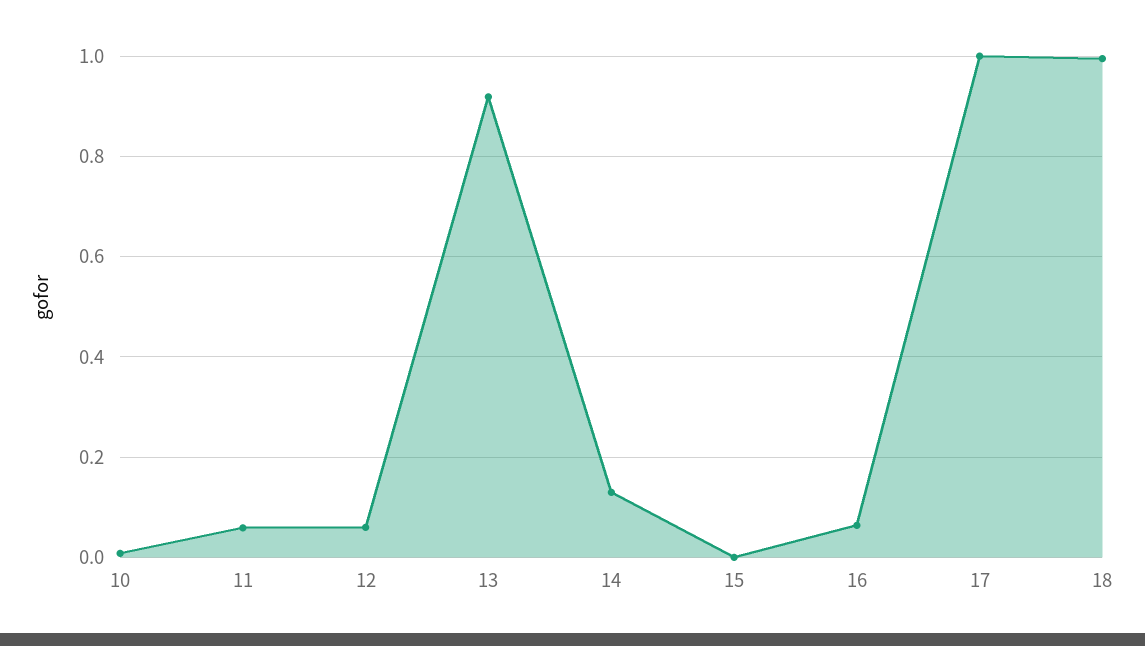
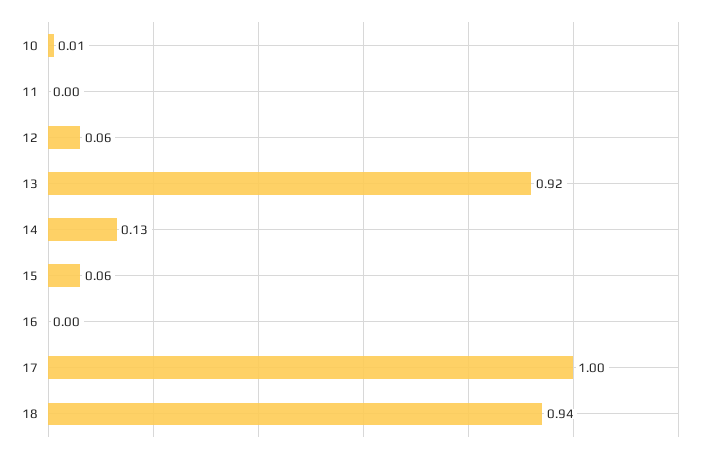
  {
    "10": 0.01,
-   "11": 0.06,
+   "11": 0,
    "12": 0.06,
    "13": 0.92,
    "14": 0.13,
-   "15": 0,
+   "15": 0.06,
-   "16": 0.06,
+   "16": 0,
    "17": 1,
-   "18": 1
+   "18": 0.94
  }

